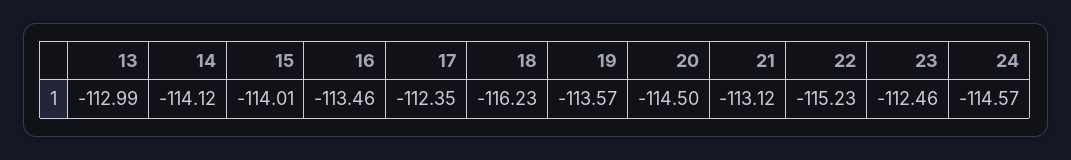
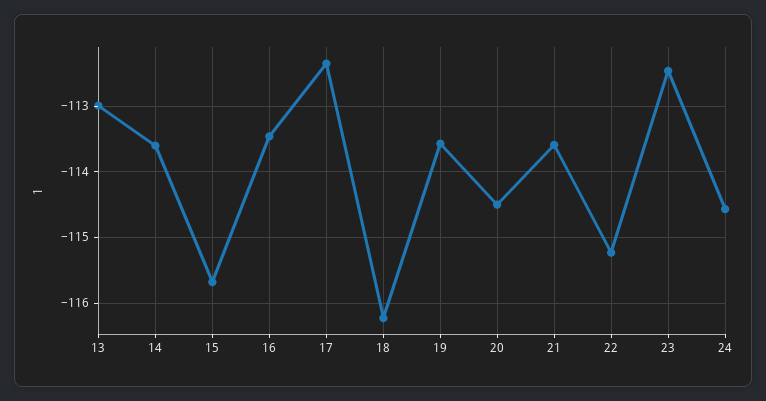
  {
    "13": -112.99,
-   "14": -114.12,
+   "14": -113.6,
-   "15": -114.01,
+   "15": -115.7,
    "16": -113.46,
    "17": -112.35,
    "18": -116.23,
    "19": -113.57,
    "20": -114.5,
-   "21": -113.12,
+   "21": -113.6,
    "22": -115.23,
    "23": -112.46,
    "24": -114.57
  }

